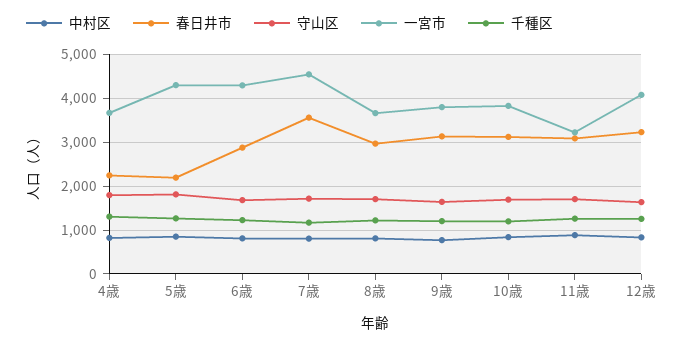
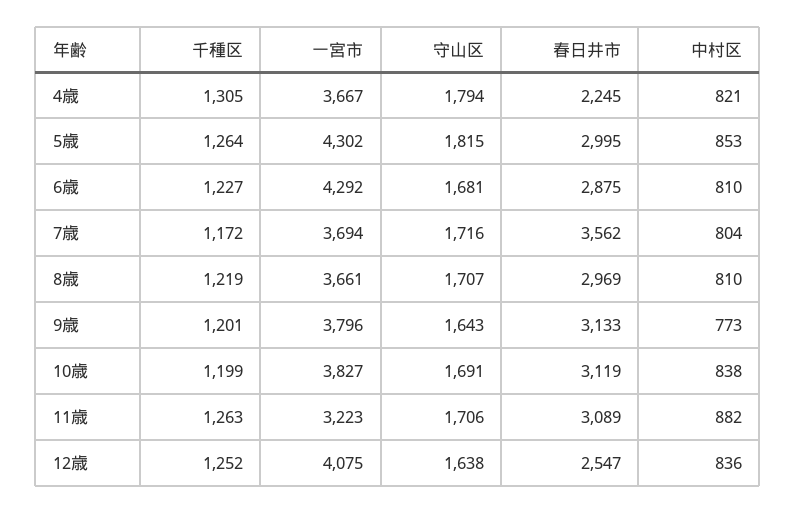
  {
    "中村区": {
      "4歳": 821,
      "5歳": 853,
      "6歳": 810,
      "7歳": 804,
      "8歳": 810,
      "9歳": 773,
      "10歳": 838,
      "11歳": 882,
      "12歳": 836
    },
    "春日井市": {
      "4歳": 2245,
-     "5歳": 2200,
+     "5歳": 2995,
      "6歳": 2875,
      "7歳": 3562,
      "8歳": 2969,
      "9歳": 3133,
      "10歳": 3119,
      "11歳": 3089,
-     "12歳": 3200
+     "12歳": 2547
    },
    "守山区": {
      "4歳": 1794,
      "5歳": 1815,
      "6歳": 1681,
      "7歳": 1716,
      "8歳": 1707,
      "9歳": 1643,
      "10歳": 1691,
      "11歳": 1706,
      "12歳": 1638
    },
    "一宮市": {
      "4歳": 3667,
      "5歳": 4302,
      "6歳": 4292,
-     "7歳": 4600,
+     "7歳": 3694,
      "8歳": 3661,
      "9歳": 3796,
      "10歳": 3827,
      "11歳": 3223,
      "12歳": 4075
    },
    "千種区": {
      "4歳": 1305,
      "5歳": 1264,
      "6歳": 1227,
      "7歳": 1172,
      "8歳": 1219,
      "9歳": 1201,
      "10歳": 1199,
      "11歳": 1263,
      "12歳": 1252
    }
  }

